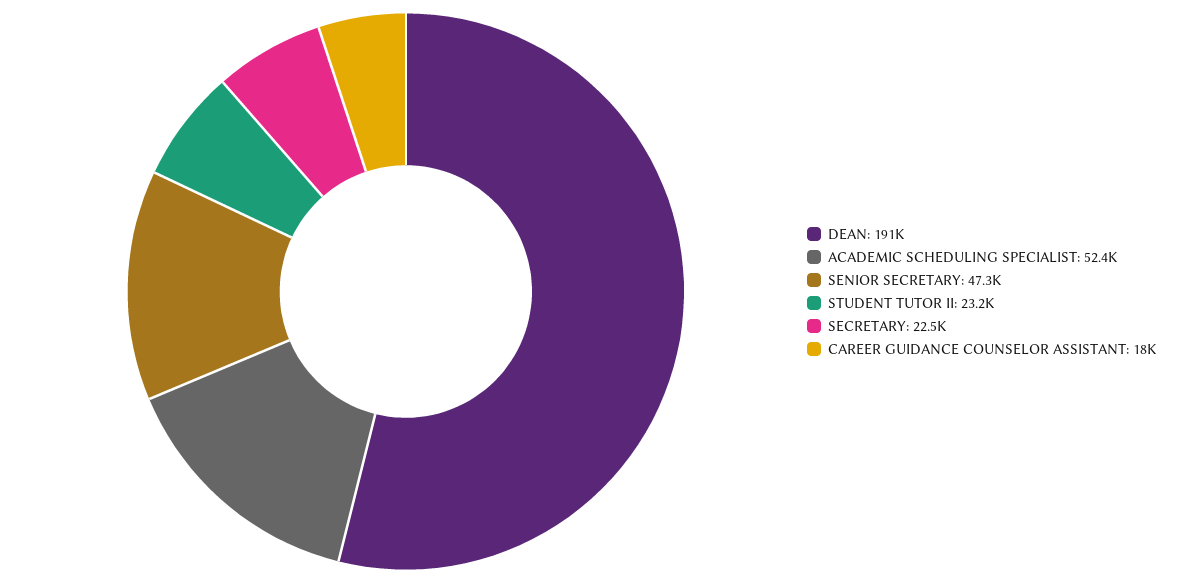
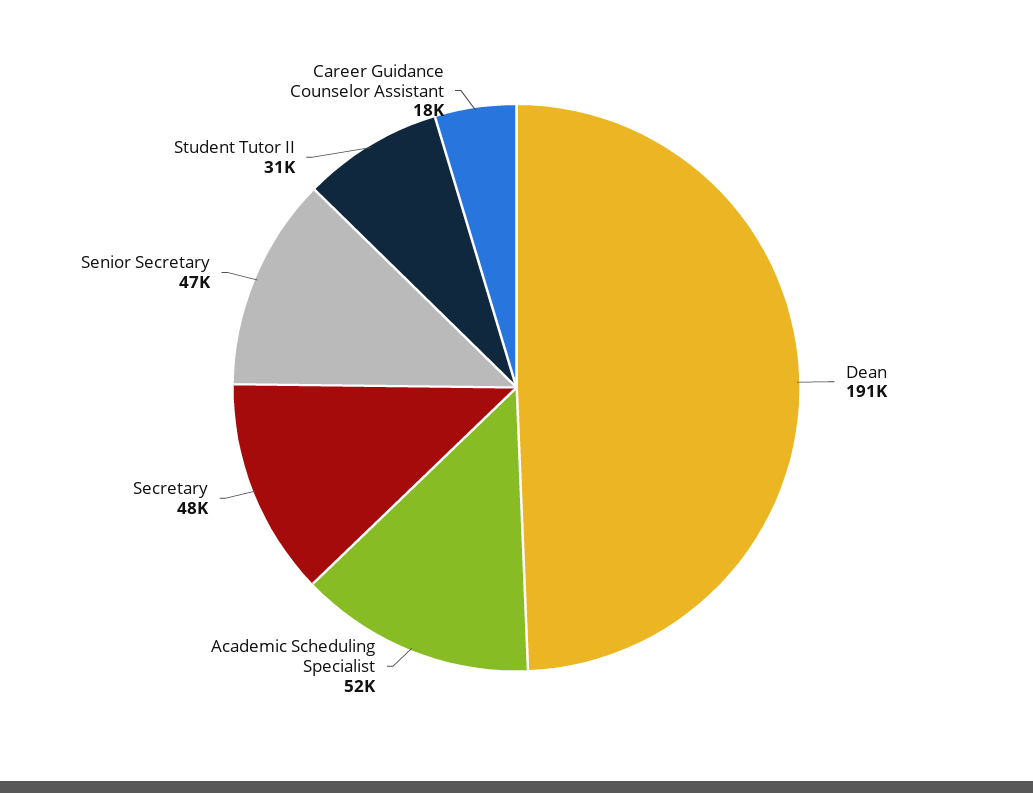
  {
    "DEAN": 191000,
    "ACADEMIC SCHEDULING SPECIALIST": 52400,
    "SENIOR SECRETARY": 47300,
-   "STUDENT TUTOR II": 23200,
+   "STUDENT TUTOR II": 31000,
-   "SECRETARY": 22500,
+   "SECRETARY": 48000,
    "CAREER GUIDANCE COUNSELOR ASSISTANT": 18000
  }

